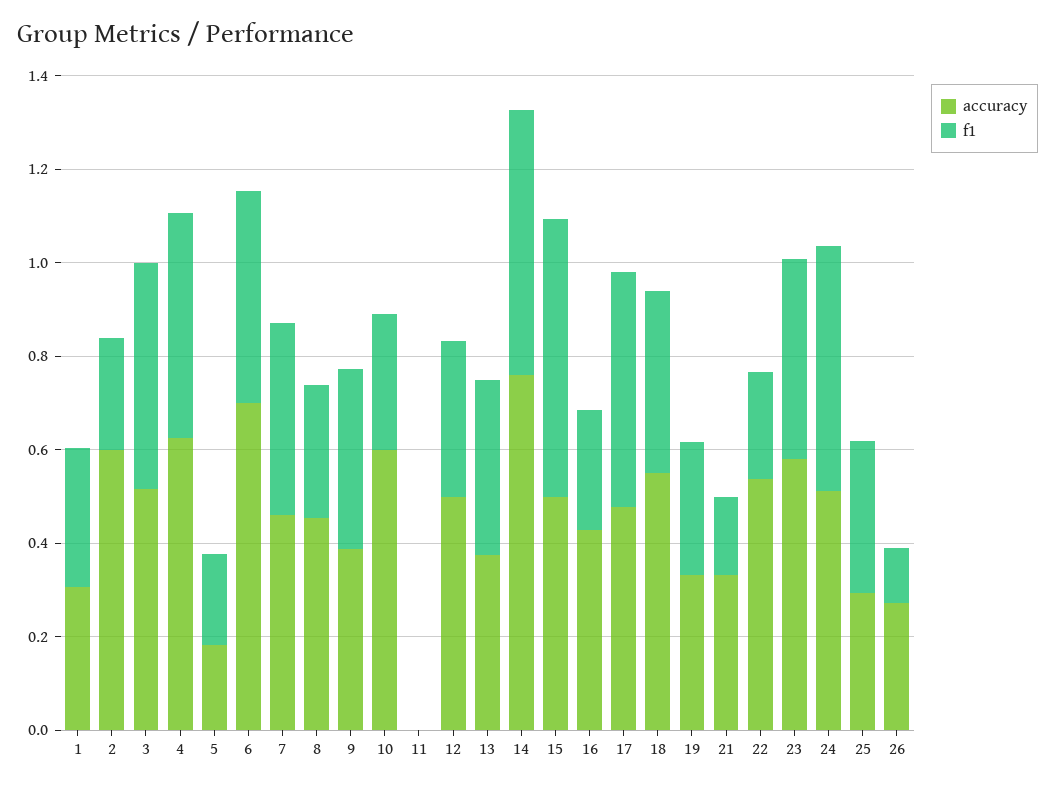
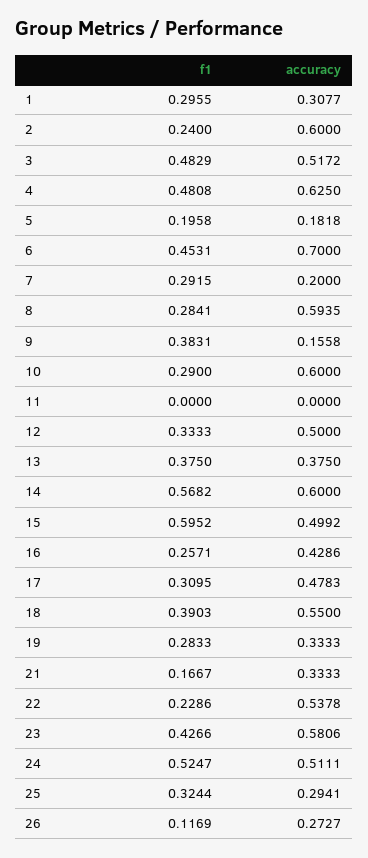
  {
    "accuracy": {
      "1": 0.3077,
      "2": 0.6,
      "3": 0.5172,
      "4": 0.625,
      "5": 0.1818,
      "6": 0.7,
-     "7": 0.45,
+     "7": 0.2,
-     "8": 0.45,
+     "8": 0.5935,
-     "9": 0.4,
+     "9": 0.1558,
      "10": 0.6,
      "11": 0,
      "12": 0.5,
      "13": 0.375,
-     "14": 0.75,
+     "14": 0.6,
      "15": 0.4992,
      "16": 0.4286,
      "17": 0.4783,
      "18": 0.55,
      "19": 0.3333,
      "21": 0.3333,
      "22": 0.5378,
      "23": 0.5806,
      "24": 0.5111,
      "25": 0.2941,
      "26": 0.2727
    },
    "f1": {
      "1": 0.2955,
      "2": 0.24,
      "3": 0.4829,
      "4": 0.4808,
      "5": 0.1958,
      "6": 0.4531,
-     "7": 0.4,
+     "7": 0.2915,
      "8": 0.2841,
      "9": 0.3831,
      "10": 0.29,
      "11": 0,
      "12": 0.3333,
      "13": 0.375,
      "14": 0.5682,
      "15": 0.5952,
      "16": 0.2571,
-     "17": 0.5,
+     "17": 0.3095,
      "18": 0.3903,
      "19": 0.2833,
      "21": 0.1667,
      "22": 0.2286,
      "23": 0.4266,
      "24": 0.5247,
      "25": 0.3244,
      "26": 0.1169
    }
  }

